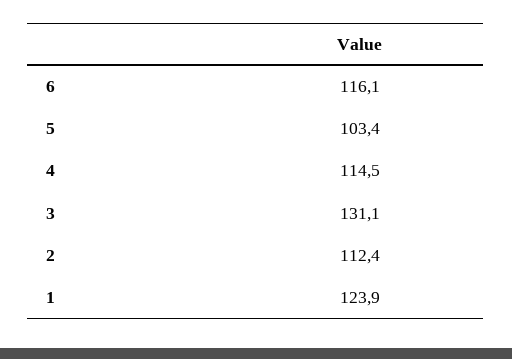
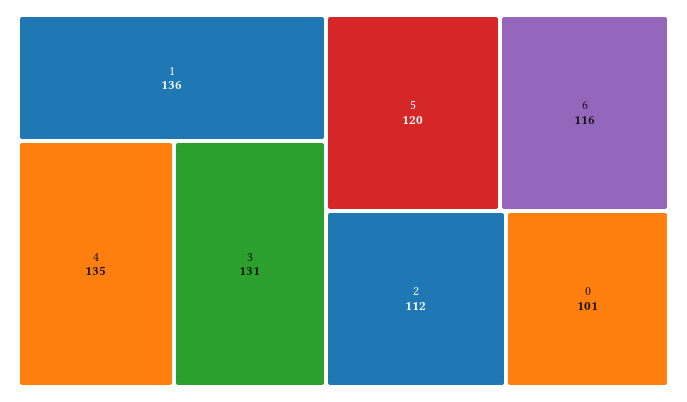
  {
    "6": 116.1,
-   "5": 103.4,
+   "5": 120,
-   "4": 114.5,
+   "4": 135,
    "3": 131.1,
    "2": 112.4,
-   "1": 123.9
+   "1": 136,
+   "0": 101
  }

